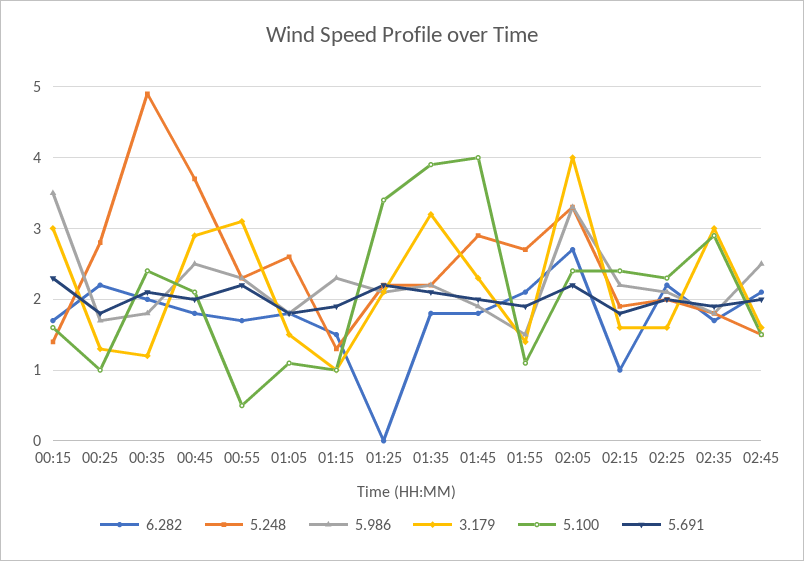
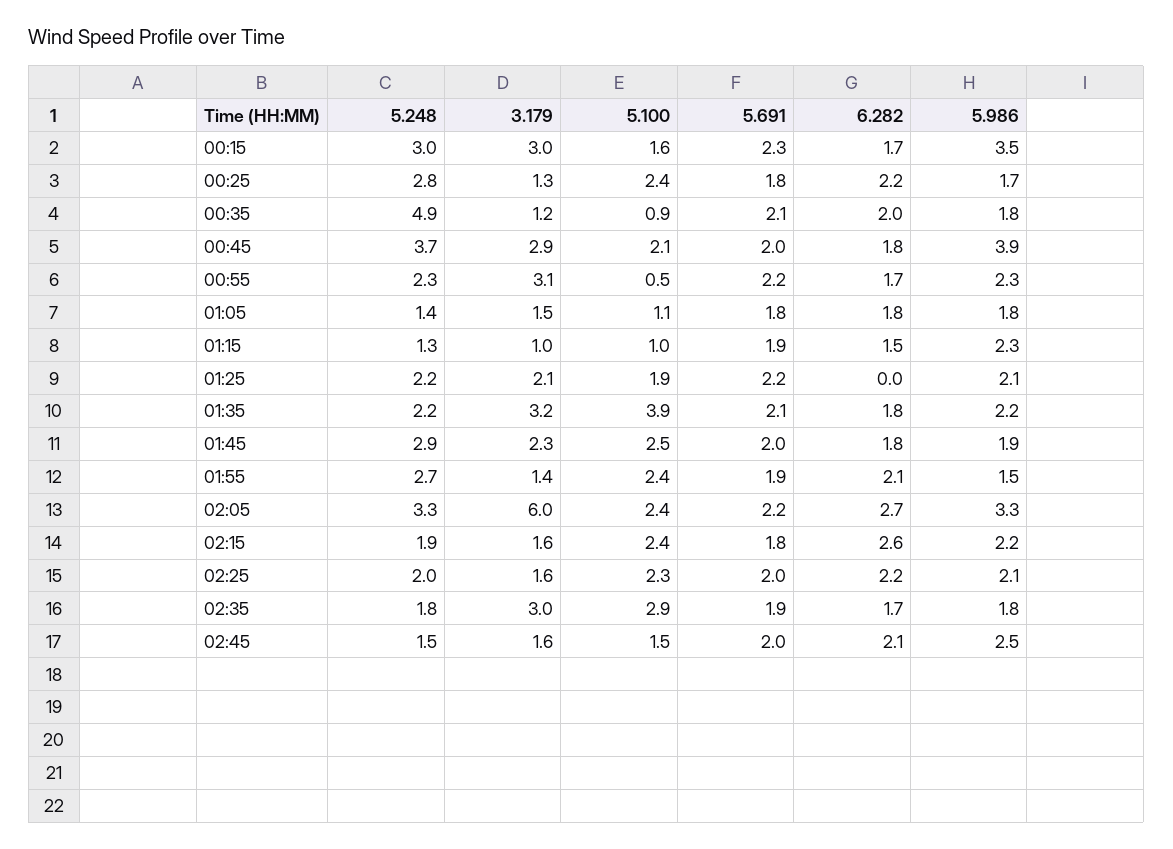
  {
    "6.282": {
      "00:15": 1.7,
      "00:25": 2.2,
      "00:35": 2,
      "00:45": 1.8,
      "00:55": 1.7,
      "01:05": 1.8,
      "01:15": 1.5,
      "01:25": 0,
      "01:35": 1.8,
      "01:45": 1.8,
      "01:55": 2.1,
      "02:05": 2.7,
-     "02:15": 1,
+     "02:15": 2.6,
      "02:25": 2.2,
      "02:35": 1.7,
      "02:45": 2.1
    },
    "5.248": {
-     "00:15": 1.4,
+     "00:15": 3,
      "00:25": 2.8,
      "00:35": 4.9,
      "00:45": 3.7,
      "00:55": 2.3,
-     "01:05": 2.6,
+     "01:05": 1.4,
      "01:15": 1.3,
      "01:25": 2.2,
      "01:35": 2.2,
      "01:45": 2.9,
      "01:55": 2.7,
      "02:05": 3.3,
      "02:15": 1.9,
      "02:25": 2,
      "02:35": 1.8,
      "02:45": 1.5
    },
    "5.986": {
      "00:15": 3.5,
      "00:25": 1.7,
      "00:35": 1.8,
-     "00:45": 2.5,
+     "00:45": 3.9,
      "00:55": 2.3,
      "01:05": 1.8,
      "01:15": 2.3,
      "01:25": 2.1,
      "01:35": 2.2,
      "01:45": 1.9,
      "01:55": 1.5,
      "02:05": 3.3,
      "02:15": 2.2,
      "02:25": 2.1,
      "02:35": 1.8,
      "02:45": 2.5
    },
    "3.179": {
      "00:15": 3,
      "00:25": 1.3,
      "00:35": 1.2,
      "00:45": 2.9,
      "00:55": 3.1,
      "01:05": 1.5,
      "01:15": 1,
      "01:25": 2.1,
      "01:35": 3.2,
      "01:45": 2.3,
      "01:55": 1.4,
-     "02:05": 4,
+     "02:05": 6,
      "02:15": 1.6,
      "02:25": 1.6,
      "02:35": 3,
      "02:45": 1.6
    },
    "5.100": {
      "00:15": 1.6,
-     "00:25": 1,
+     "00:25": 2.4,
-     "00:35": 2.4,
+     "00:35": 0.9,
      "00:45": 2.1,
      "00:55": 0.5,
      "01:05": 1.1,
      "01:15": 1,
-     "01:25": 3.4,
+     "01:25": 1.9,
      "01:35": 3.9,
-     "01:45": 4,
+     "01:45": 2.5,
-     "01:55": 1.1,
+     "01:55": 2.4,
      "02:05": 2.4,
      "02:15": 2.4,
      "02:25": 2.3,
      "02:35": 2.9,
      "02:45": 1.5
    },
    "5.691": {
      "00:15": 2.3,
      "00:25": 1.8,
      "00:35": 2.1,
      "00:45": 2,
      "00:55": 2.2,
      "01:05": 1.8,
      "01:15": 1.9,
      "01:25": 2.2,
      "01:35": 2.1,
      "01:45": 2,
      "01:55": 1.9,
      "02:05": 2.2,
      "02:15": 1.8,
      "02:25": 2,
      "02:35": 1.9,
      "02:45": 2
    }
  }

